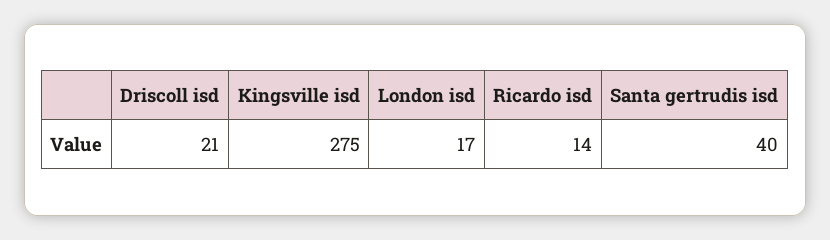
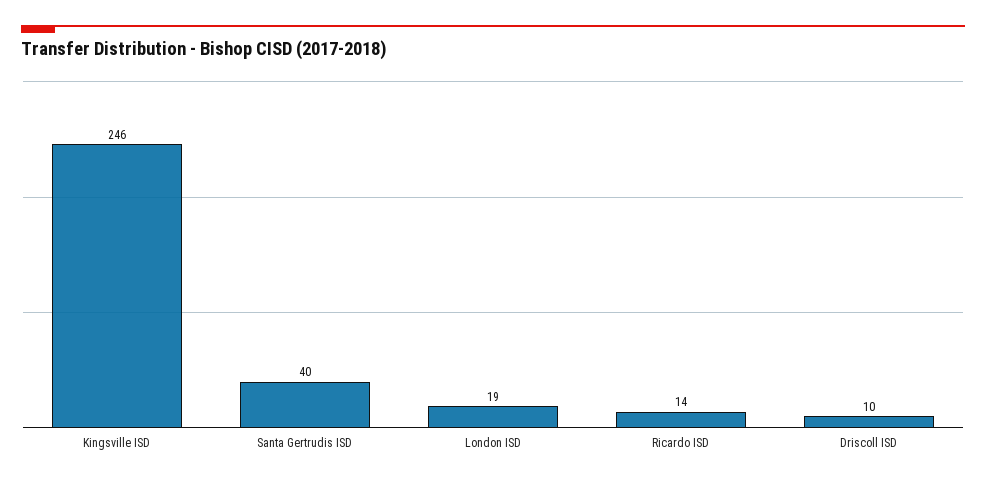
  {
-   "Driscoll isd": 21,
+   "Driscoll isd": 10,
-   "Kingsville isd": 275,
+   "Kingsville isd": 246,
-   "London isd": 17,
+   "London isd": 19,
    "Ricardo isd": 14,
    "Santa gertrudis isd": 40
  }

